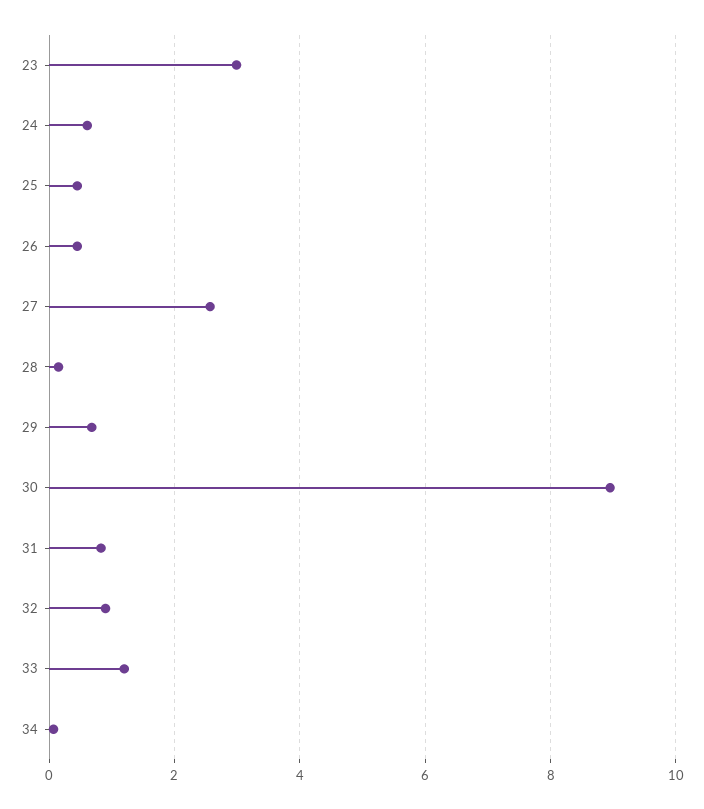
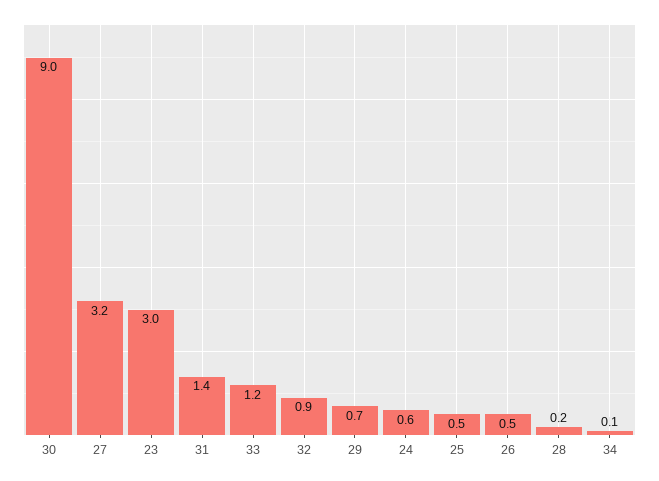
  {
    "23": 3,
    "24": 0.6,
    "25": 0.5,
    "26": 0.5,
-   "27": 2.6,
+   "27": 3.2,
    "28": 0.2,
    "29": 0.7,
    "30": 9,
-   "31": 0.8,
+   "31": 1.4,
    "32": 0.9,
    "33": 1.2,
    "34": 0.1
  }

